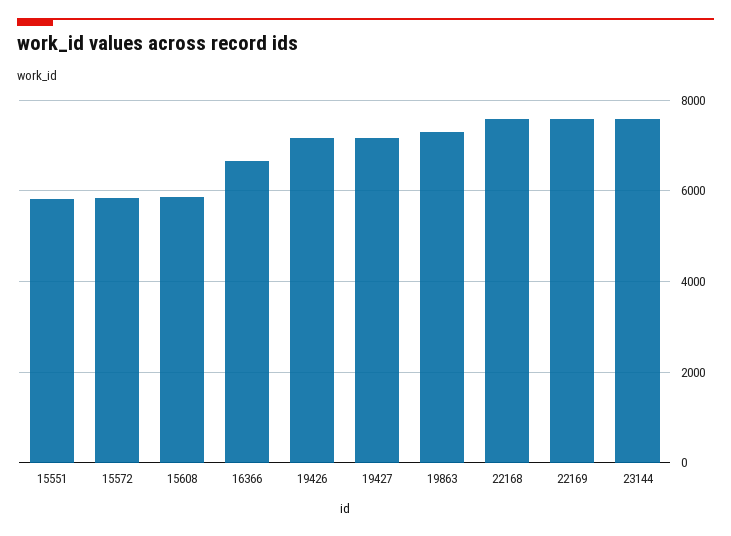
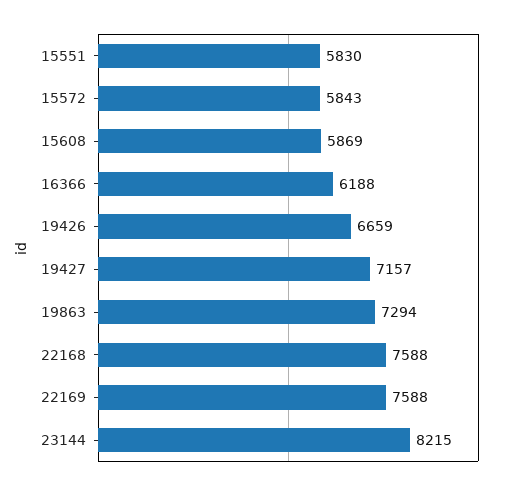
  {
    "15551": 5830,
    "15572": 5843,
    "15608": 5869,
-   "16366": 6600,
+   "16366": 6188,
-   "19426": 7200,
+   "19426": 6659,
    "19427": 7157,
    "19863": 7294,
    "22168": 7588,
    "22169": 7588,
-   "23144": 7600
+   "23144": 8215
  }

